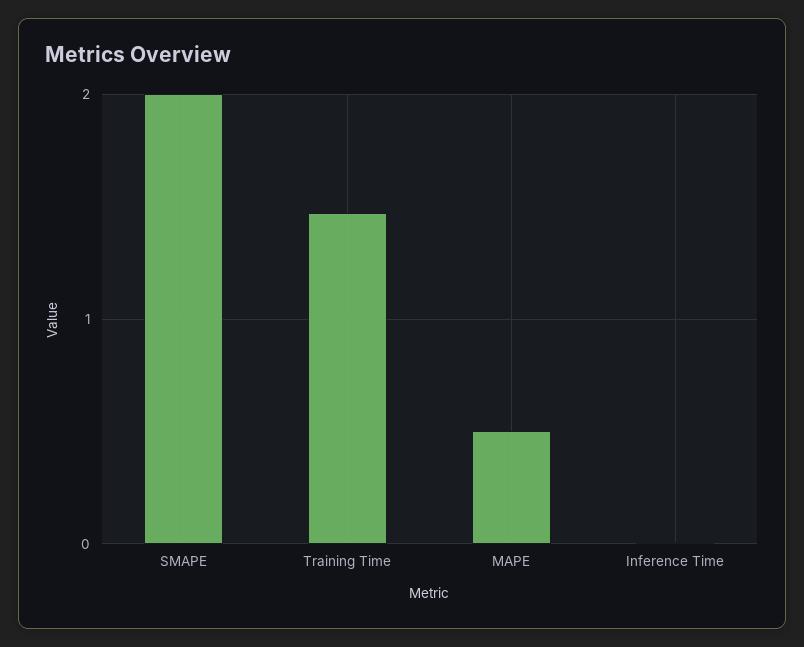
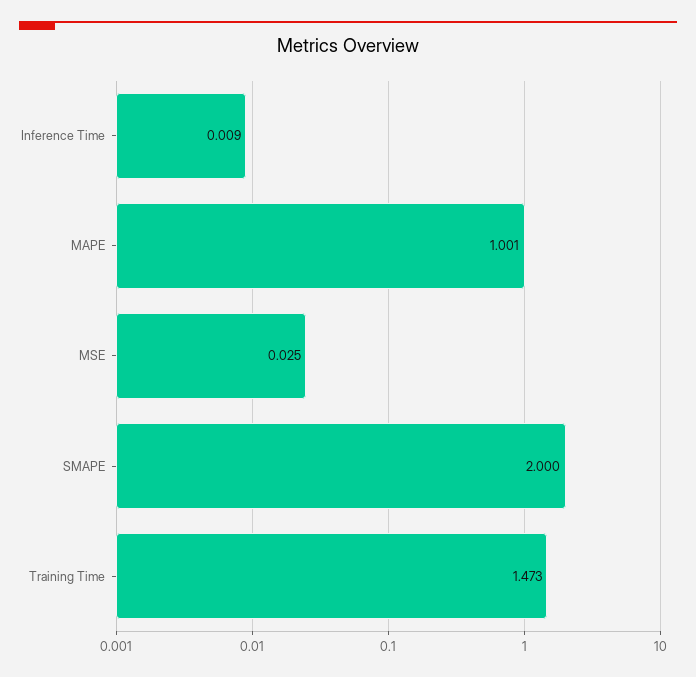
  {
    "SMAPE": 2,
    "Training Time": 1.473,
-   "MAPE": 0.5,
+   "MAPE": 1.001,
-   "Inference Time": 0.009
+   "Inference Time": 0.009,
+   "MSE": 0.025
  }

